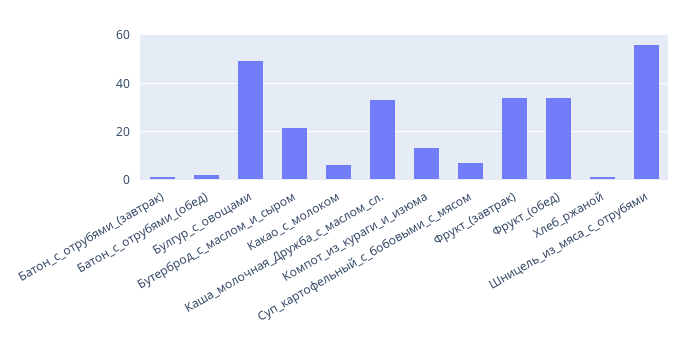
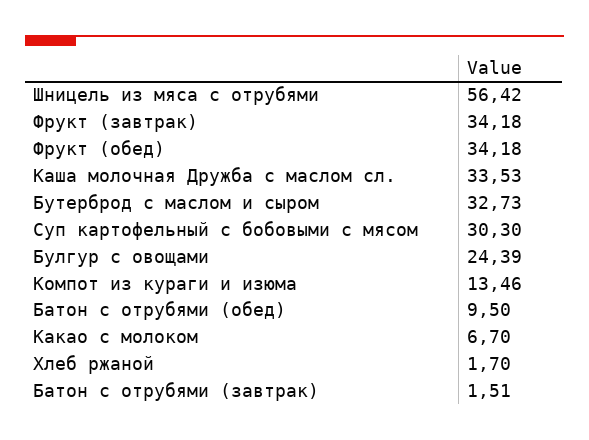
  {
    "Батон_с_отрубями_(завтрак)": 1.51,
-   "Батон_с_отрубями_(обед)": 2.5,
+   "Батон_с_отрубями_(обед)": 9.5,
-   "Булгур_с_овощами": 50,
+   "Булгур_с_овощами": 24.39,
-   "Бутерброд_с_маслом_и_сыром": 22.5,
+   "Бутерброд_с_маслом_и_сыром": 32.73,
    "Какао_с_молоком": 6.7,
    "Каша_молочная_Дружба_с_маслом_сл.": 33.53,
    "Компот_из_кураги_и_изюма": 13.46,
-   "Суп_картофельный_с_бобовыми_с_мясом": 7.5,
+   "Суп_картофельный_с_бобовыми_с_мясом": 30.3,
    "Фрукт_(завтрак)": 34.18,
    "Фрукт_(обед)": 34.18,
    "Хлеб_ржаной": 1.7,
    "Шницель_из_мяса_с_отрубями": 56.42
  }

